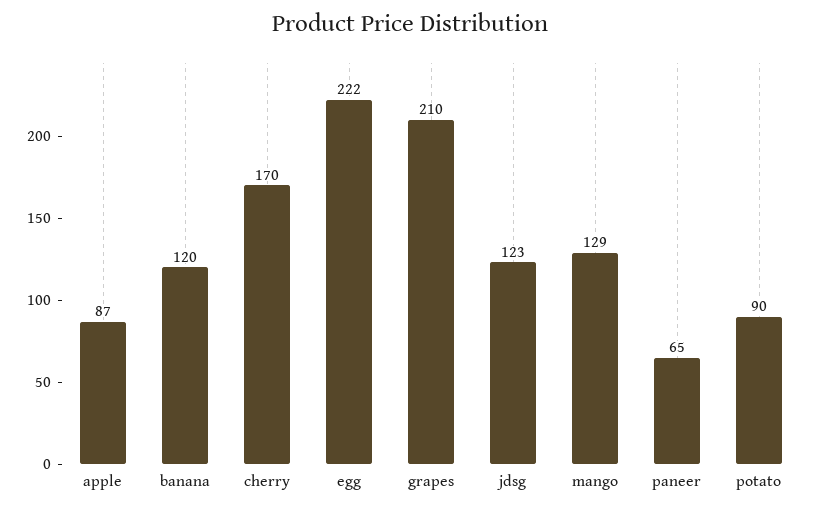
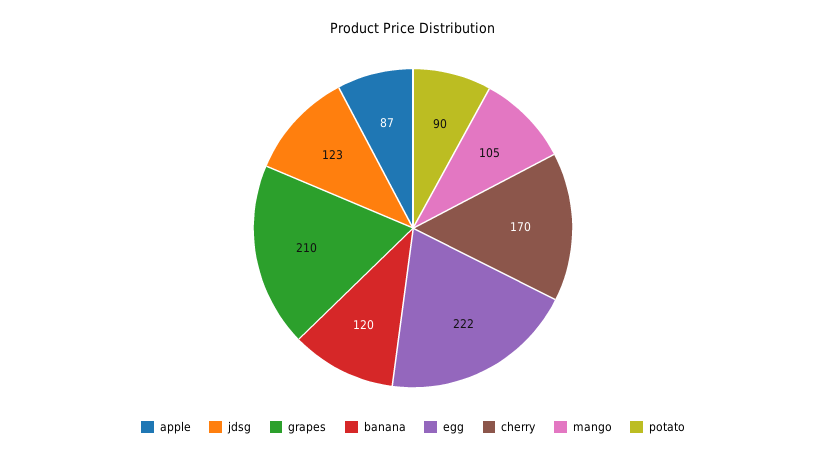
  {
    "apple": 87,
    "banana": 120,
    "cherry": 170,
    "egg": 222,
    "grapes": 210,
    "jdsg": 123,
-   "mango": 129,
+   "mango": 105,
-   "paneer": 65,
    "potato": 90
  }

